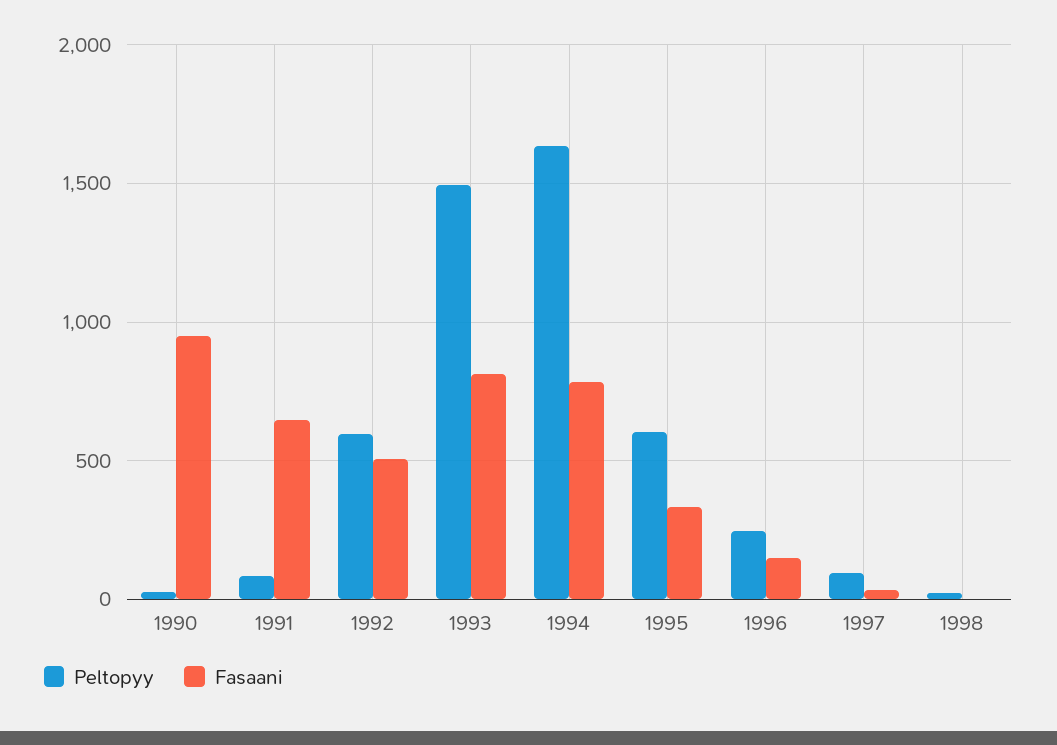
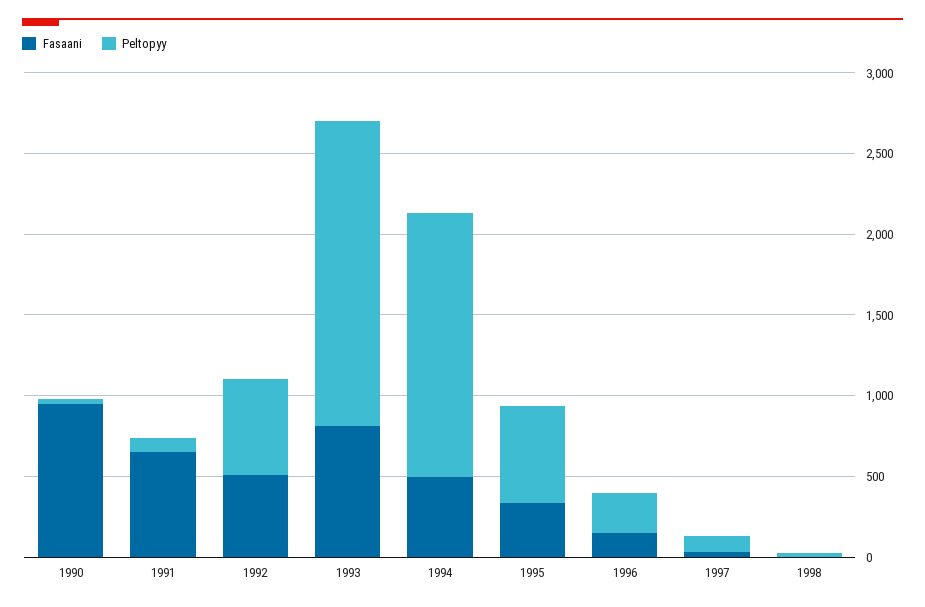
  {
    "Peltopyy": {
      "1990": 50,
      "1991": 100,
      "1992": 600,
-     "1993": 1500,
+     "1993": 1900,
      "1994": 1650,
      "1995": 600,
      "1996": 250,
      "1997": 100,
      "1998": 50
    },
    "Fasaani": {
      "1990": 950,
      "1991": 650,
      "1992": 500,
      "1993": 800,
-     "1994": 800,
+     "1994": 500,
      "1995": 350,
      "1996": 150,
      "1997": 50,
      "1998": 0
    }
  }

